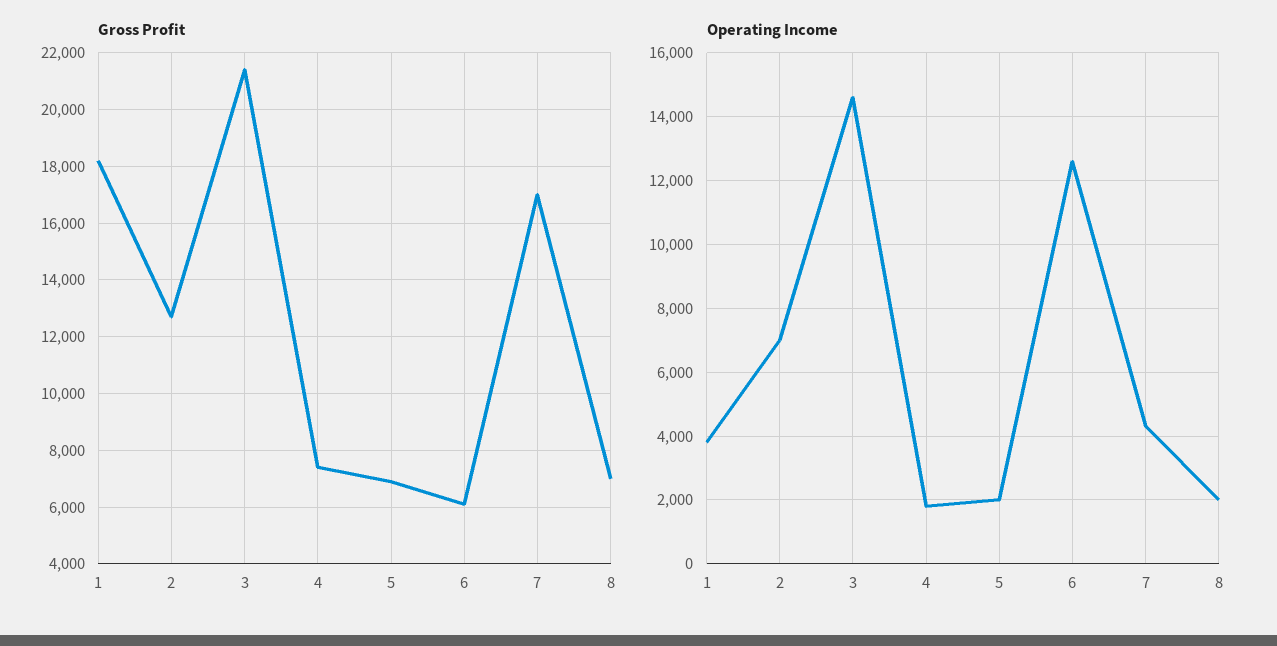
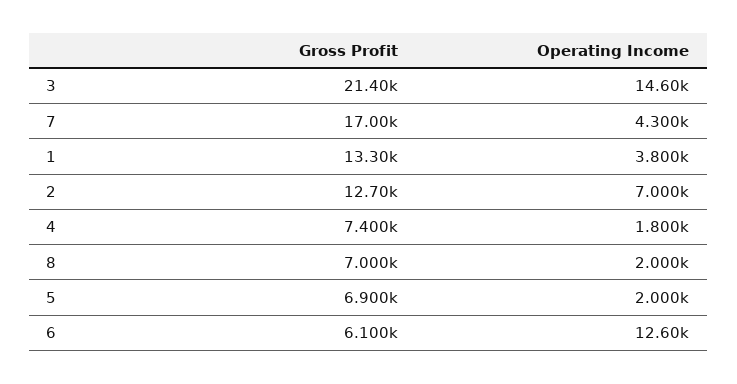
  {
    "Gross Profit": {
-     "1": 18250,
+     "1": 13300,
      "2": 12700,
      "3": 21400,
      "4": 7400,
      "5": 6900,
      "6": 6100,
      "7": 17000,
      "8": 7000
    },
    "Operating Income": {
      "1": 3800,
      "2": 7000,
      "3": 14600,
      "4": 1800,
      "5": 2000,
      "6": 12600,
      "7": 4300,
      "8": 2000
    }
  }

